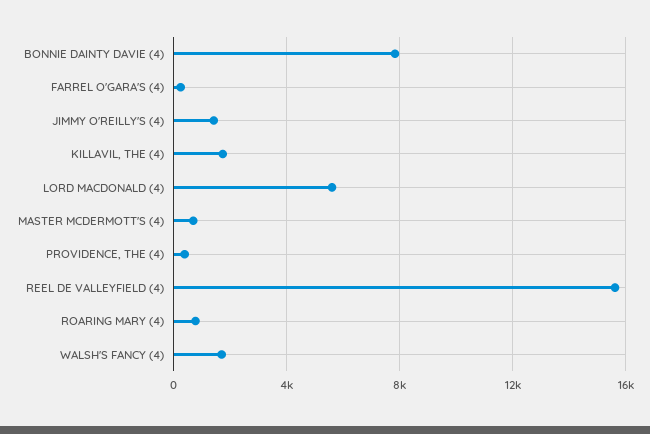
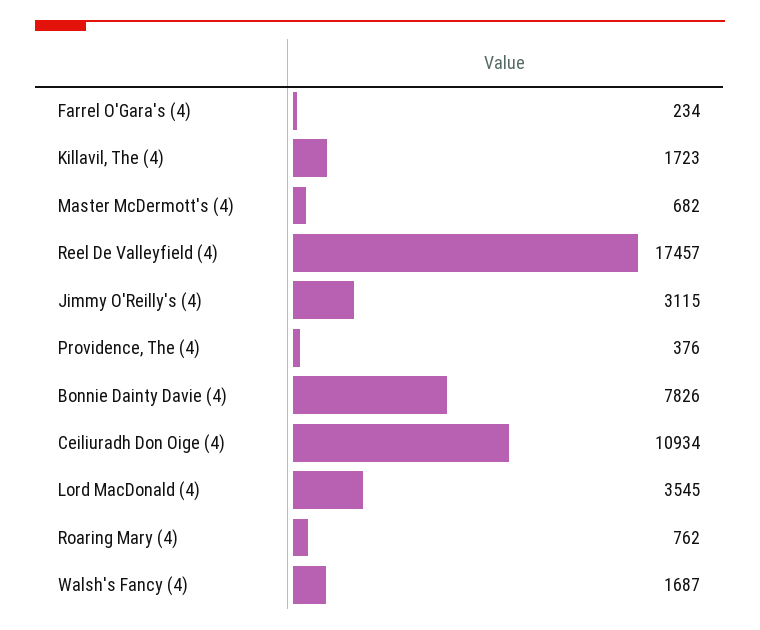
  {
    "BONNIE DAINTY DAVIE (4)": 7826,
    "FARREL O'GARA'S (4)": 234,
-   "JIMMY O'REILLY'S (4)": 1500,
+   "JIMMY O'REILLY'S (4)": 3115,
    "KILLAVIL, THE (4)": 1723,
-   "LORD MACDONALD (4)": 5500,
+   "LORD MACDONALD (4)": 3545,
    "MASTER MCDERMOTT'S (4)": 682,
    "PROVIDENCE, THE (4)": 376,
-   "REEL DE VALLEYFIELD (4)": 15500,
+   "REEL DE VALLEYFIELD (4)": 17457,
    "ROARING MARY (4)": 762,
-   "WALSH'S FANCY (4)": 1687
+   "WALSH'S FANCY (4)": 1687,
+   "Ceiliuradh Don Oige (4)": 10934
  }

